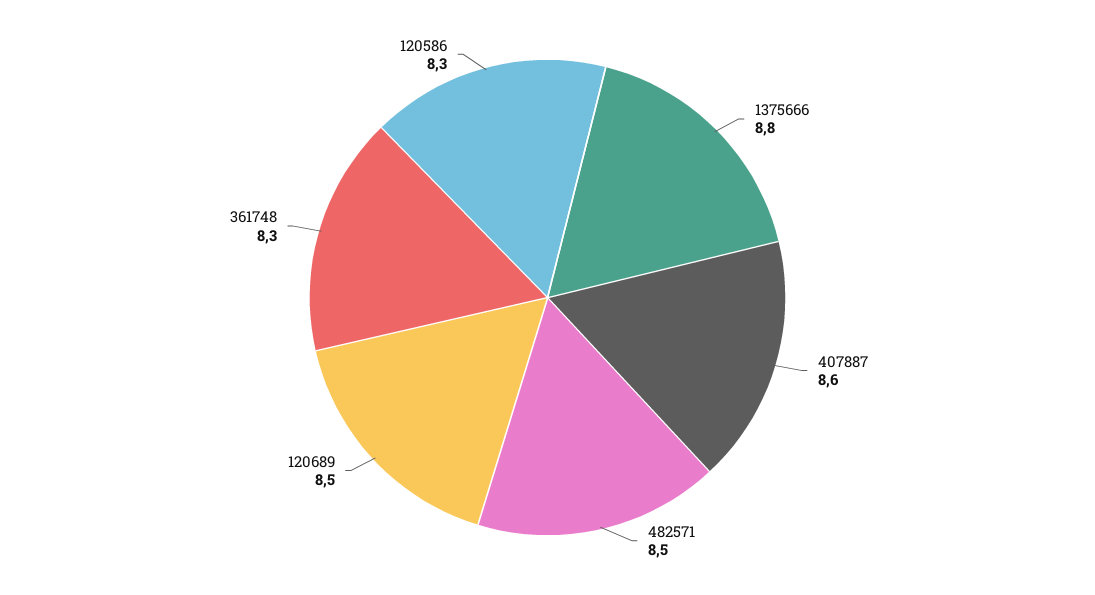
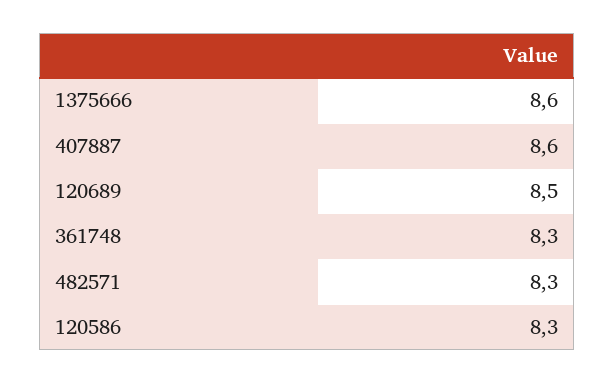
  {
-   "1375666": 8.8,
+   "1375666": 8.6,
    "407887": 8.6,
-   "482571": 8.5,
+   "482571": 8.3,
    "120689": 8.5,
    "361748": 8.3,
    "120586": 8.3
  }

